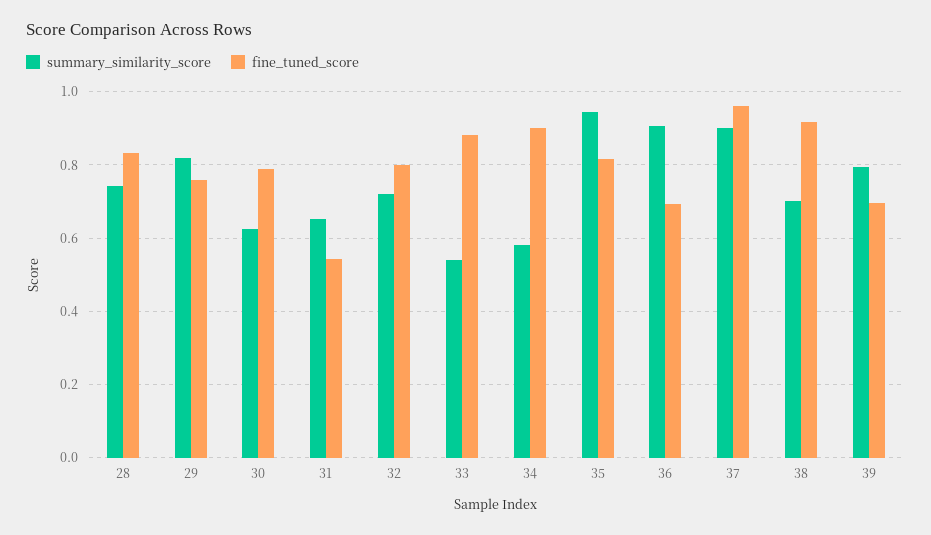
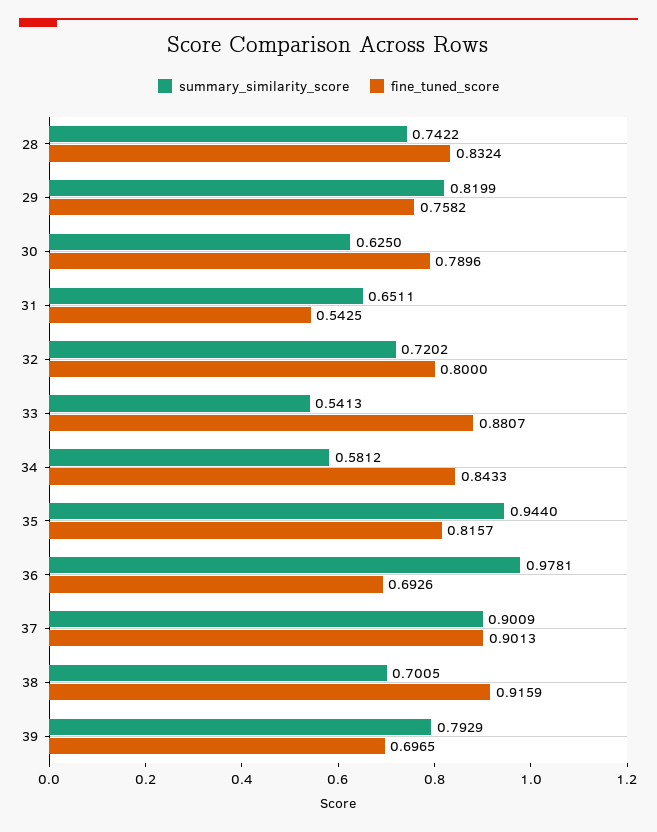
  {
    "summary_similarity_score": {
      "28": 0.7422,
      "29": 0.8199,
      "30": 0.625,
      "31": 0.6511,
      "32": 0.7202,
      "33": 0.5413,
      "34": 0.5812,
      "35": 0.944,
-     "36": 0.9,
+     "36": 0.9781,
      "37": 0.9009,
      "38": 0.7005,
      "39": 0.7929
    },
    "fine_tuned_score": {
      "28": 0.8324,
      "29": 0.7582,
      "30": 0.7896,
      "31": 0.5425,
      "32": 0.8,
      "33": 0.8807,
-     "34": 0.9,
+     "34": 0.8433,
      "35": 0.8157,
      "36": 0.6926,
-     "37": 0.96,
+     "37": 0.9013,
      "38": 0.9159,
      "39": 0.6965
    }
  }

